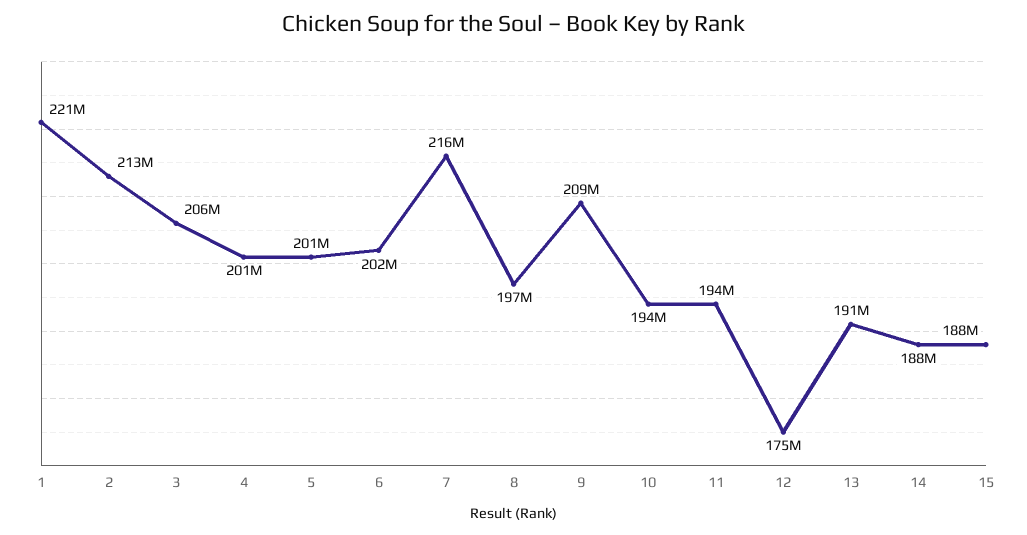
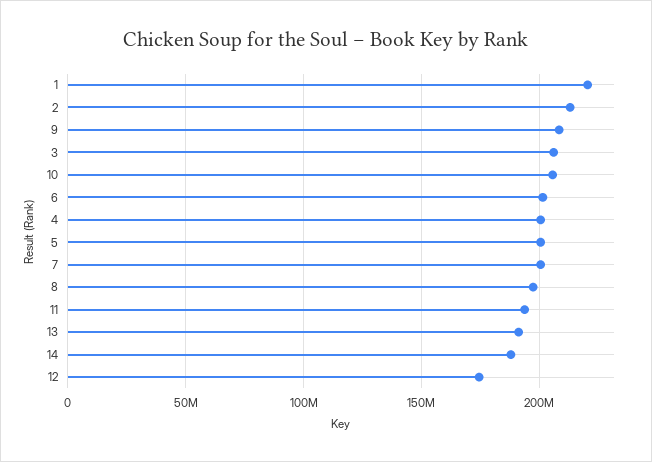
  {
    "1": 221000000,
    "2": 213000000,
    "3": 206000000,
    "4": 201000000,
    "5": 201000000,
    "6": 202000000,
-   "7": 216000000,
+   "7": 200000000,
    "8": 197000000,
    "9": 209000000,
-   "10": 194000000,
+   "10": 205000000,
    "11": 194000000,
    "12": 175000000,
    "13": 191000000,
-   "14": 188000000,
+   "14": 188000000
-   "15": 188000000
  }

